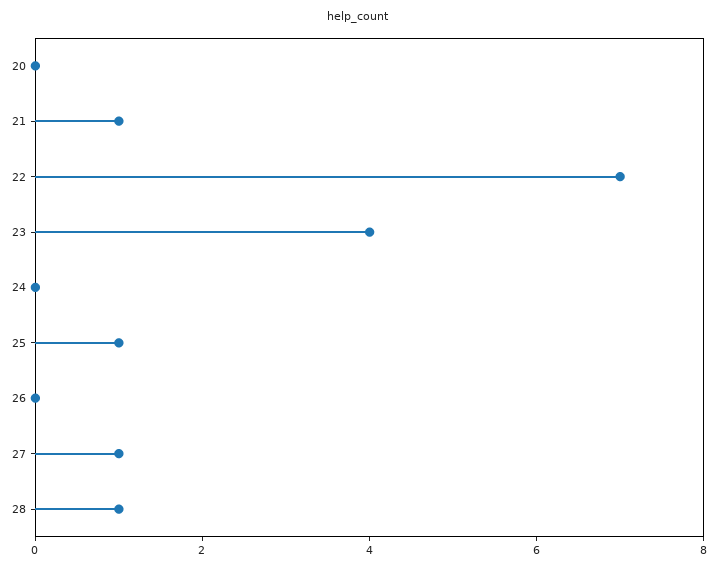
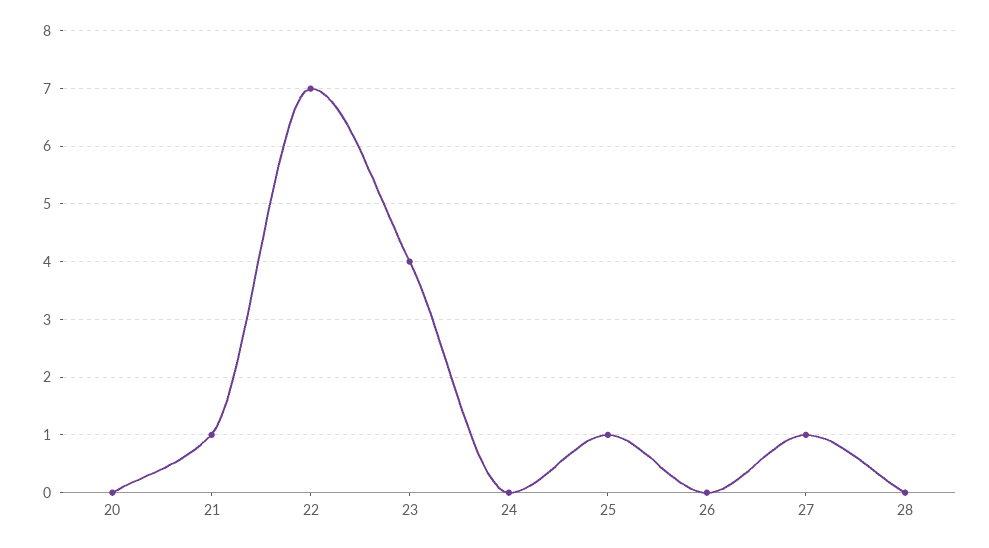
  {
    "20": 0,
    "21": 1,
    "22": 7,
    "23": 4,
    "24": 0,
    "25": 1,
    "26": 0,
    "27": 1,
-   "28": 1
+   "28": 0
  }

